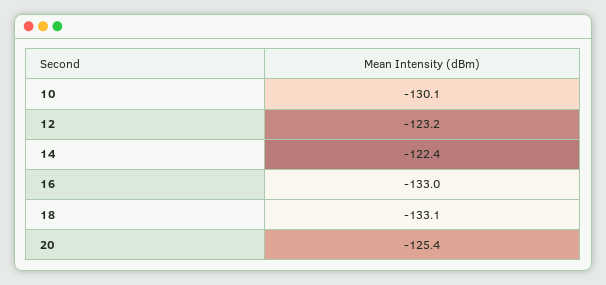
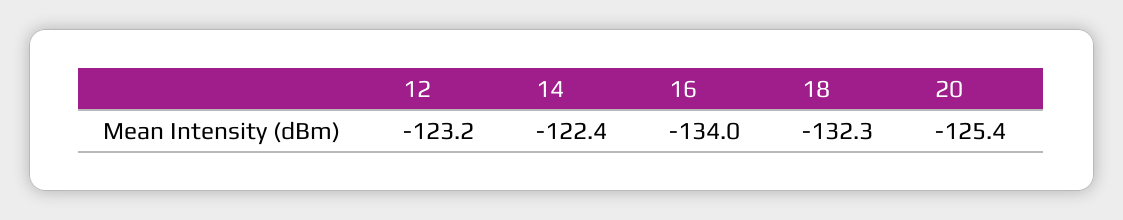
  {
-   "10": -130.1,
    "12": -123.2,
    "14": -122.4,
-   "16": -133,
+   "16": -134,
-   "18": -133.1,
+   "18": -132.3,
    "20": -125.4
  }

